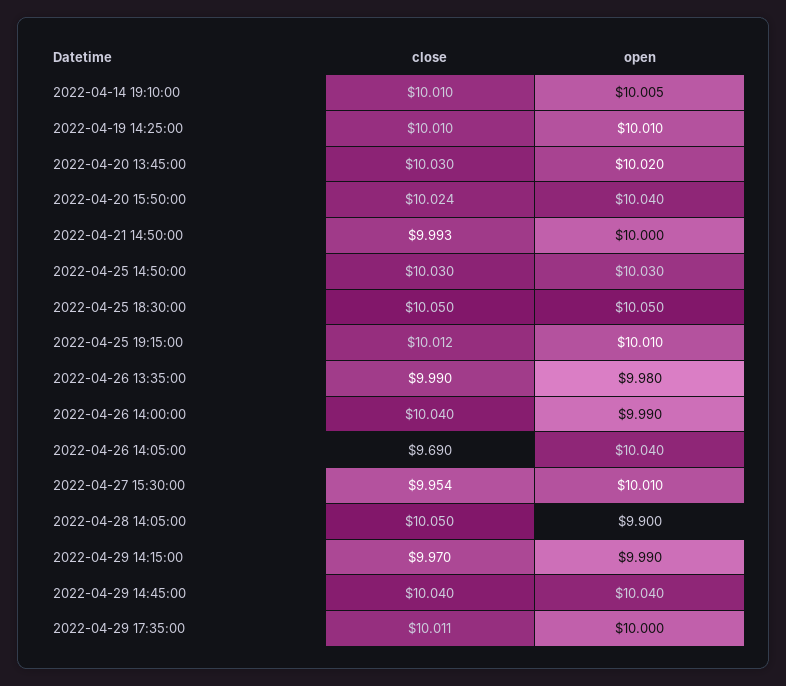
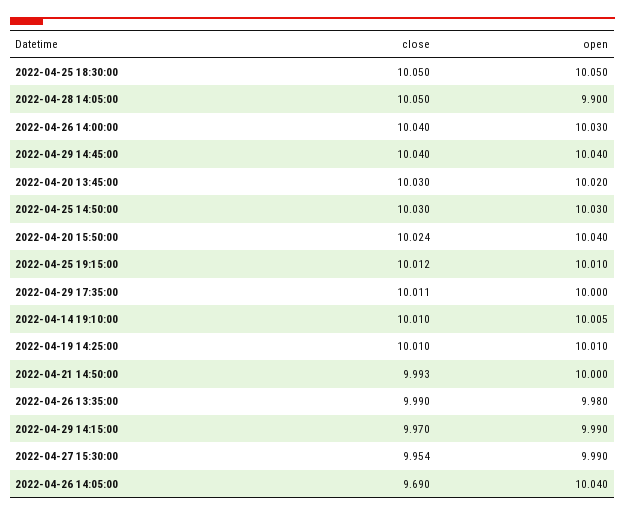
  {
    "close": {
      "2022-04-14 19:10:00": 10.01,
      "2022-04-19 14:25:00": 10.01,
      "2022-04-20 13:45:00": 10.03,
      "2022-04-20 15:50:00": 10.024,
      "2022-04-21 14:50:00": 9.993,
      "2022-04-25 14:50:00": 10.03,
      "2022-04-25 18:30:00": 10.05,
      "2022-04-25 19:15:00": 10.012,
      "2022-04-26 13:35:00": 9.99,
      "2022-04-26 14:00:00": 10.04,
      "2022-04-26 14:05:00": 9.69,
      "2022-04-27 15:30:00": 9.954,
      "2022-04-28 14:05:00": 10.05,
      "2022-04-29 14:15:00": 9.97,
      "2022-04-29 14:45:00": 10.04,
      "2022-04-29 17:35:00": 10.011
    },
    "open": {
      "2022-04-14 19:10:00": 10.005,
      "2022-04-19 14:25:00": 10.01,
      "2022-04-20 13:45:00": 10.02,
      "2022-04-20 15:50:00": 10.04,
      "2022-04-21 14:50:00": 10,
      "2022-04-25 14:50:00": 10.03,
      "2022-04-25 18:30:00": 10.05,
      "2022-04-25 19:15:00": 10.01,
      "2022-04-26 13:35:00": 9.98,
-     "2022-04-26 14:00:00": 9.99,
+     "2022-04-26 14:00:00": 10.03,
      "2022-04-26 14:05:00": 10.04,
-     "2022-04-27 15:30:00": 10.01,
+     "2022-04-27 15:30:00": 9.99,
      "2022-04-28 14:05:00": 9.9,
      "2022-04-29 14:15:00": 9.99,
      "2022-04-29 14:45:00": 10.04,
      "2022-04-29 17:35:00": 10
    }
  }

